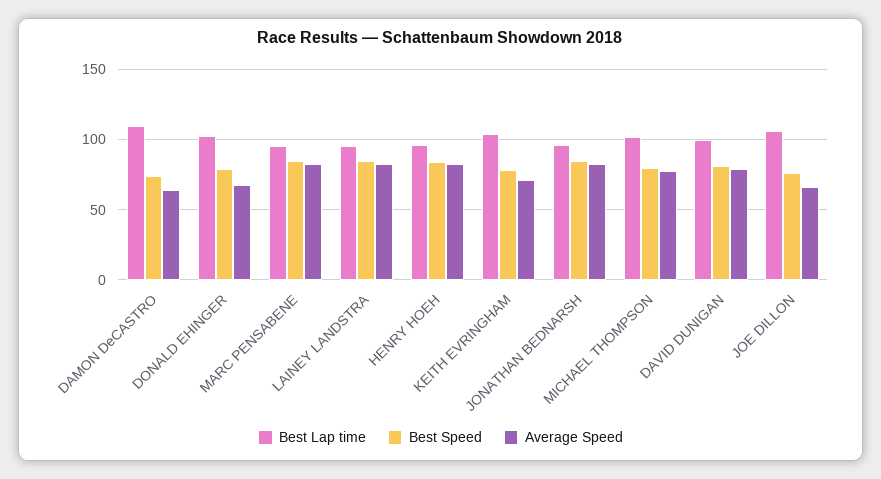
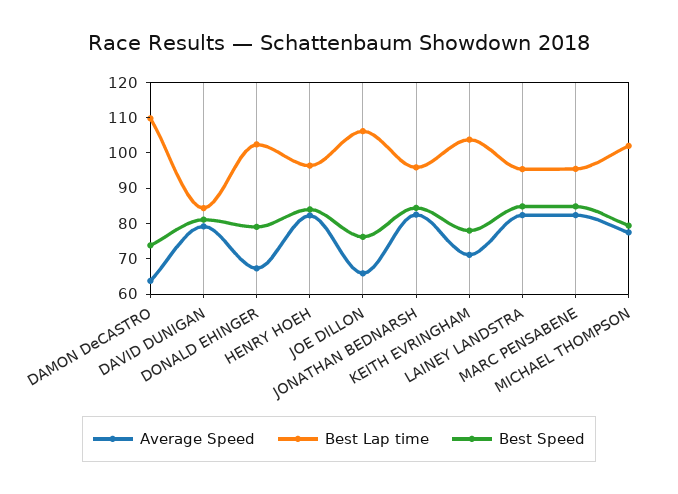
  {
    "Best Lap time": {
      "DAMON DeCASTRO": 110,
      "DONALD EHINGER": 102.5,
      "MARC PENSABENE": 95,
      "LAINEY LANDSTRA": 95,
      "HENRY HOEH": 97.5,
      "KEITH EVRINGHAM": 105,
      "JONATHAN BEDNARSH": 95,
      "MICHAEL THOMPSON": 102.5,
-     "DAVID DUNIGAN": 100,
+     "DAVID DUNIGAN": 85,
      "JOE DILLON": 105
    },
    "Best Speed": {
      "DAMON DeCASTRO": 75,
      "DONALD EHINGER": 80,
      "MARC PENSABENE": 85,
      "LAINEY LANDSTRA": 85,
      "HENRY HOEH": 85,
      "KEITH EVRINGHAM": 77.5,
      "JONATHAN BEDNARSH": 85,
      "MICHAEL THOMPSON": 80,
      "DAVID DUNIGAN": 80,
      "JOE DILLON": 75
    },
    "Average Speed": {
      "DAMON DeCASTRO": 62.5,
      "DONALD EHINGER": 67.5,
      "MARC PENSABENE": 82.5,
      "LAINEY LANDSTRA": 82.5,
      "HENRY HOEH": 82.5,
      "KEITH EVRINGHAM": 70,
      "JONATHAN BEDNARSH": 82.5,
      "MICHAEL THOMPSON": 77.5,
      "DAVID DUNIGAN": 80,
      "JOE DILLON": 65
    }
  }

